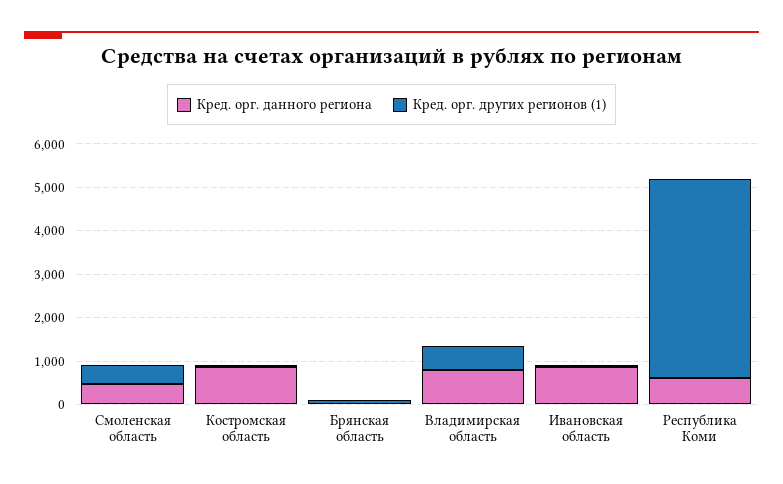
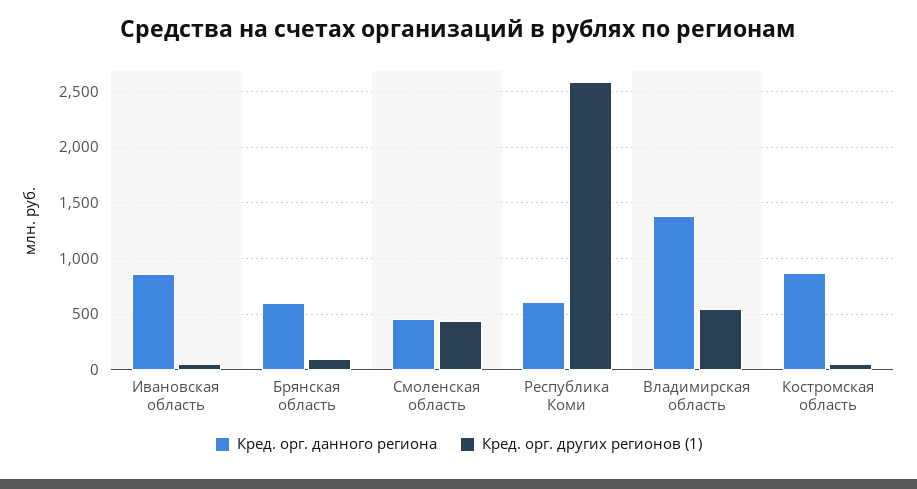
  {
    "Кред. орг. данного региона": {
      "Смоленская область": 500,
      "Костромская область": 900,
-     "Брянская область": 0,
+     "Брянская область": 600,
-     "Владимирская область": 800,
+     "Владимирская область": 1400,
      "Ивановская область": 900,
      "Республика Коми": 600
    },
    "Кред. орг. других регионов (1)": {
      "Смоленская область": 400,
      "Костромская область": 0,
      "Брянская область": 100,
      "Владимирская область": 500,
      "Ивановская область": 100,
-     "Республика Коми": 4600
+     "Республика Коми": 2600
    }
  }

